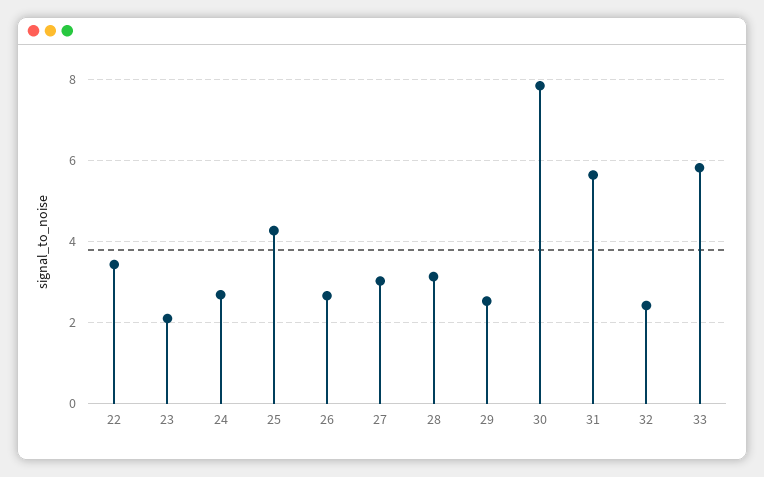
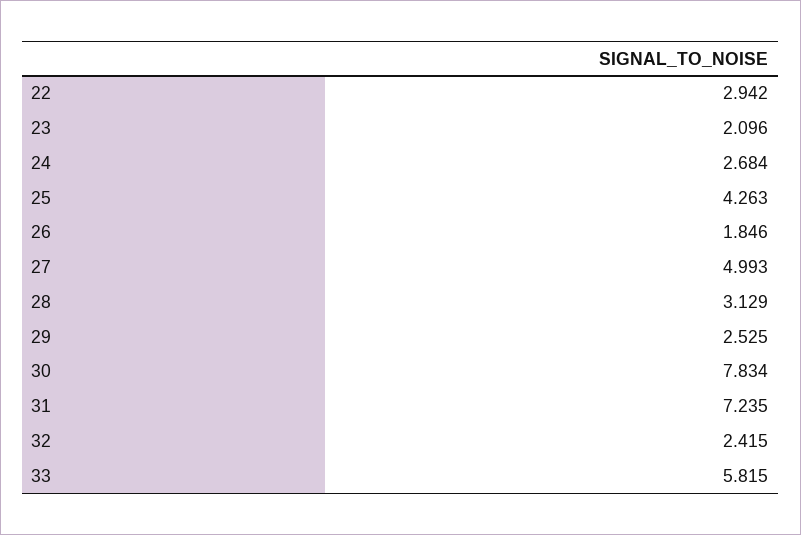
  {
-   "22": 3.4,
+   "22": 2.942,
    "23": 2.096,
    "24": 2.684,
    "25": 4.263,
-   "26": 2.6,
+   "26": 1.846,
-   "27": 3,
+   "27": 4.993,
    "28": 3.129,
    "29": 2.525,
    "30": 7.834,
-   "31": 5.6,
+   "31": 7.235,
    "32": 2.415,
    "33": 5.815
  }

